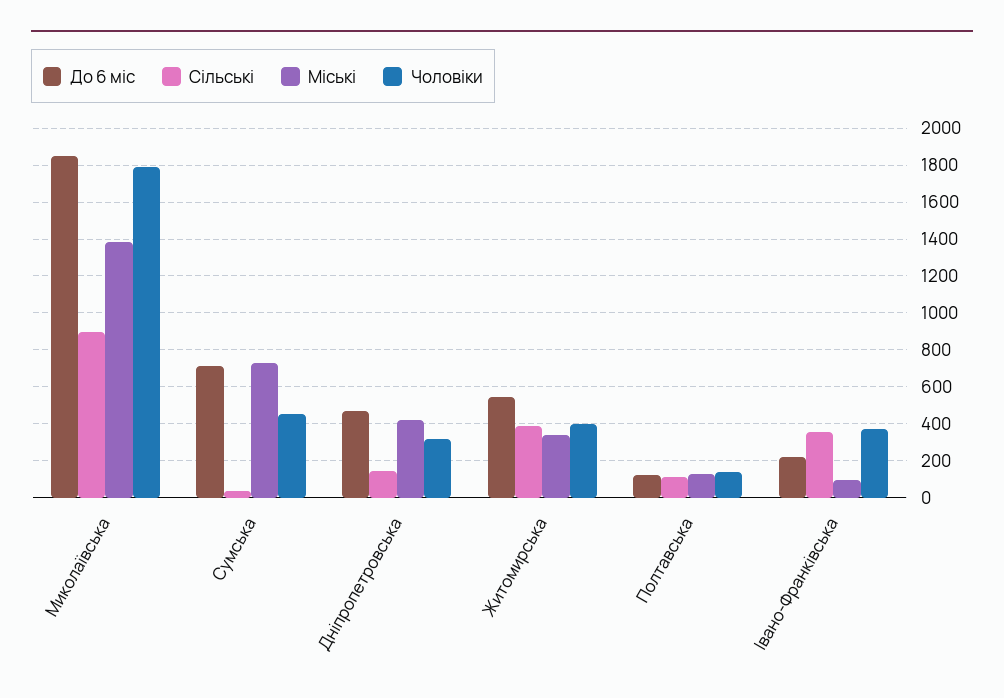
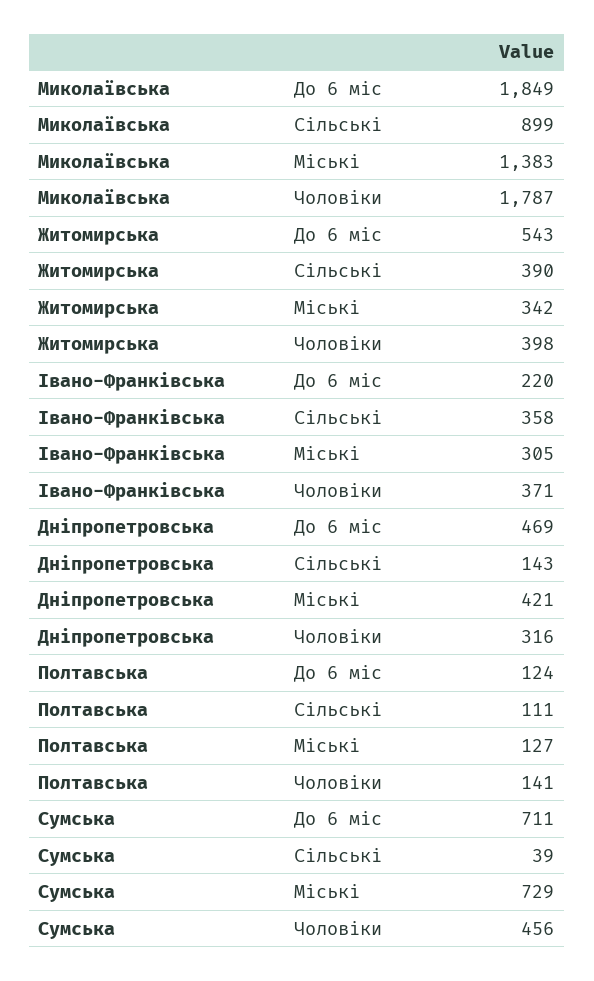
  {
    "До 6 міс": {
      "Миколаївська": 1849,
      "Сумська": 711,
      "Дніпропетровська": 469,
      "Житомирська": 543,
      "Полтавська": 124,
      "Івано-Франківська": 220
    },
    "Сільські": {
      "Миколаївська": 899,
      "Сумська": 39,
      "Дніпропетровська": 143,
      "Житомирська": 390,
      "Полтавська": 111,
      "Івано-Франківська": 358
    },
    "Міські": {
      "Миколаївська": 1383,
      "Сумська": 729,
      "Дніпропетровська": 421,
      "Житомирська": 342,
      "Полтавська": 127,
-     "Івано-Франківська": 100
+     "Івано-Франківська": 305
    },
    "Чоловіки": {
      "Миколаївська": 1787,
      "Сумська": 456,
      "Дніпропетровська": 316,
      "Житомирська": 398,
      "Полтавська": 141,
      "Івано-Франківська": 371
    }
  }

